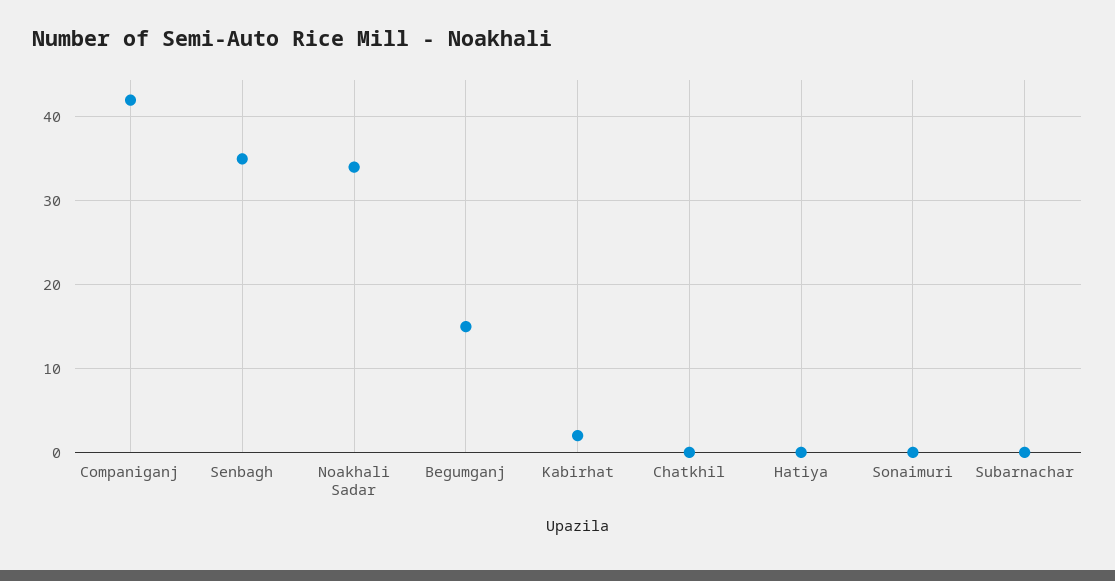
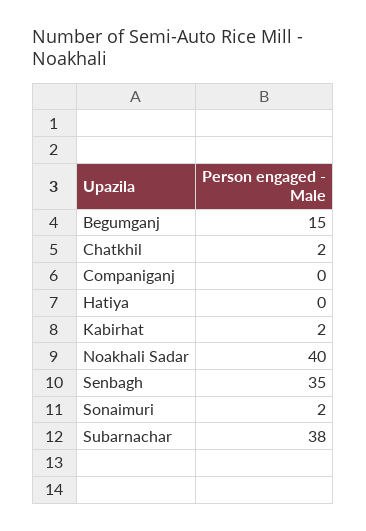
  {
-   "Companiganj": 42,
+   "Companiganj": 0,
    "Senbagh": 35,
-   "Noakhali Sadar": 34,
+   "Noakhali Sadar": 40,
    "Begumganj": 15,
    "Kabirhat": 2,
-   "Chatkhil": 0,
+   "Chatkhil": 2,
    "Hatiya": 0,
-   "Sonaimuri": 0,
+   "Sonaimuri": 2,
-   "Subarnachar": 0
+   "Subarnachar": 38
  }

